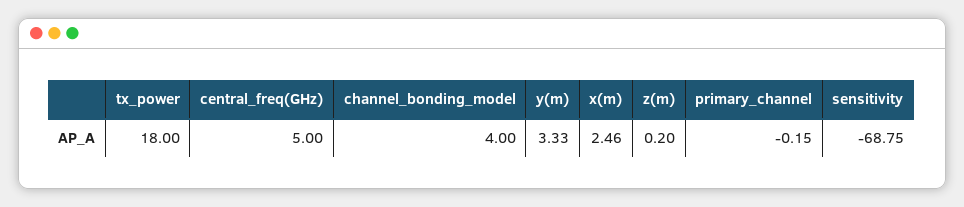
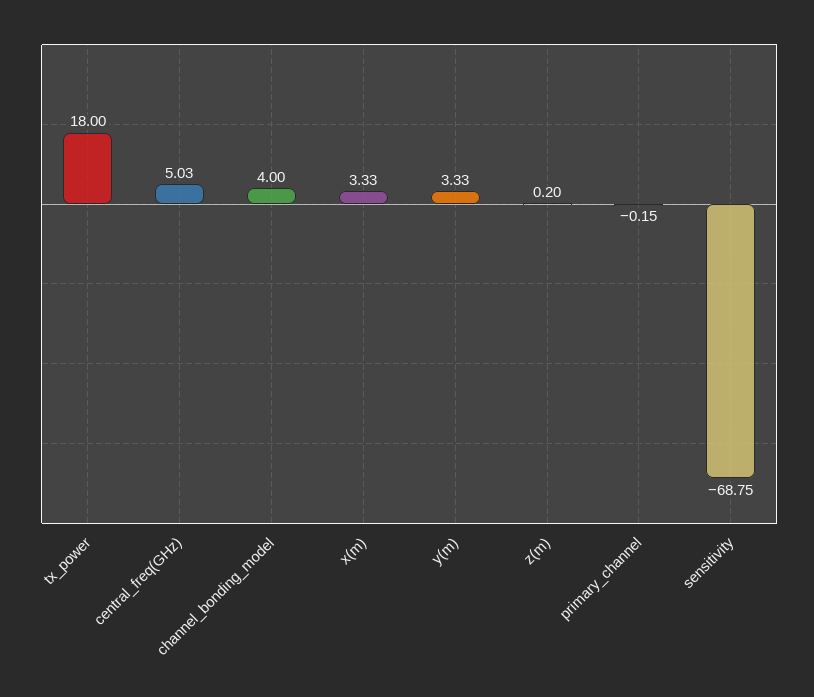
  {
    "tx_power": 18,
-   "central_freq(GHz)": 5,
+   "central_freq(GHz)": 5.03,
    "channel_bonding_model": 4,
    "y(m)": 3.33,
-   "x(m)": 2.46,
+   "x(m)": 3.33,
    "z(m)": 0.2,
    "primary_channel": -0.15,
    "sensitivity": -68.75
  }

